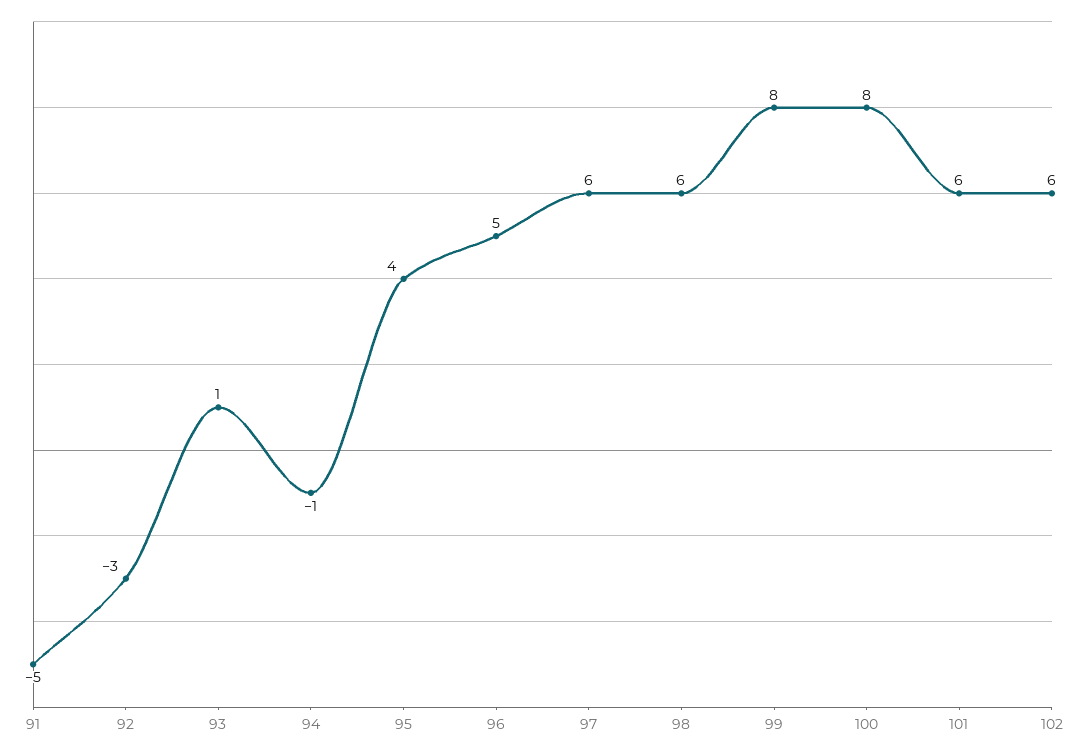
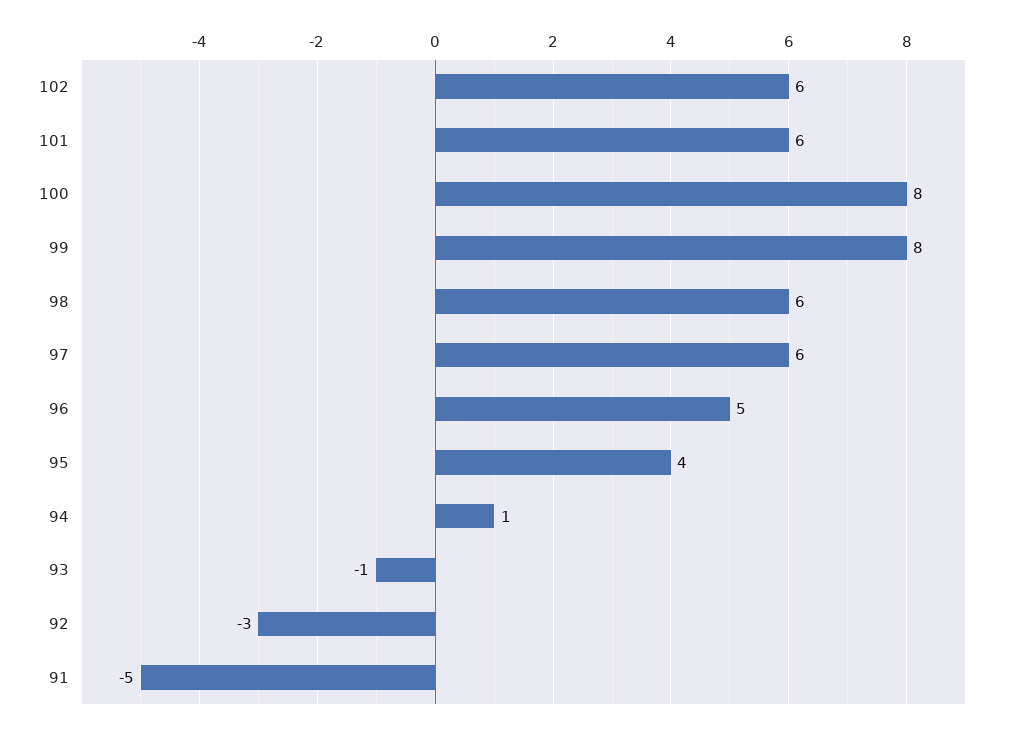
  {
    "91": -5,
    "92": -3,
-   "93": 1,
+   "93": -1,
-   "94": -1,
+   "94": 1,
    "95": 4,
    "96": 5,
    "97": 6,
    "98": 6,
    "99": 8,
    "100": 8,
    "101": 6,
    "102": 6
  }

